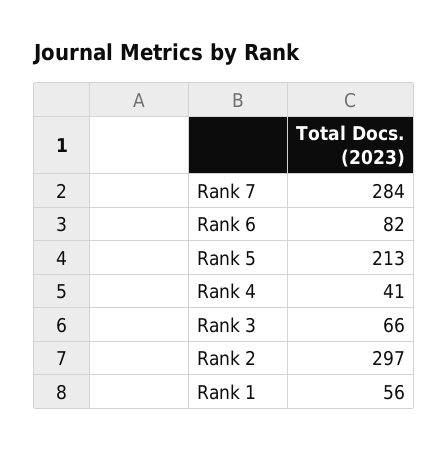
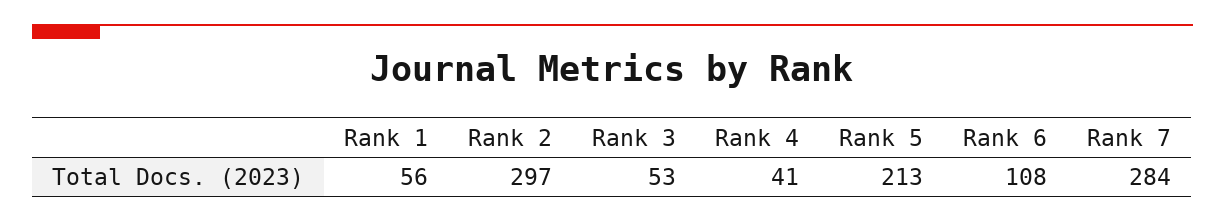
  {
    "Rank 7": 284,
-   "Rank 6": 82,
+   "Rank 6": 108,
    "Rank 5": 213,
    "Rank 4": 41,
-   "Rank 3": 66,
+   "Rank 3": 53,
    "Rank 2": 297,
    "Rank 1": 56
  }

